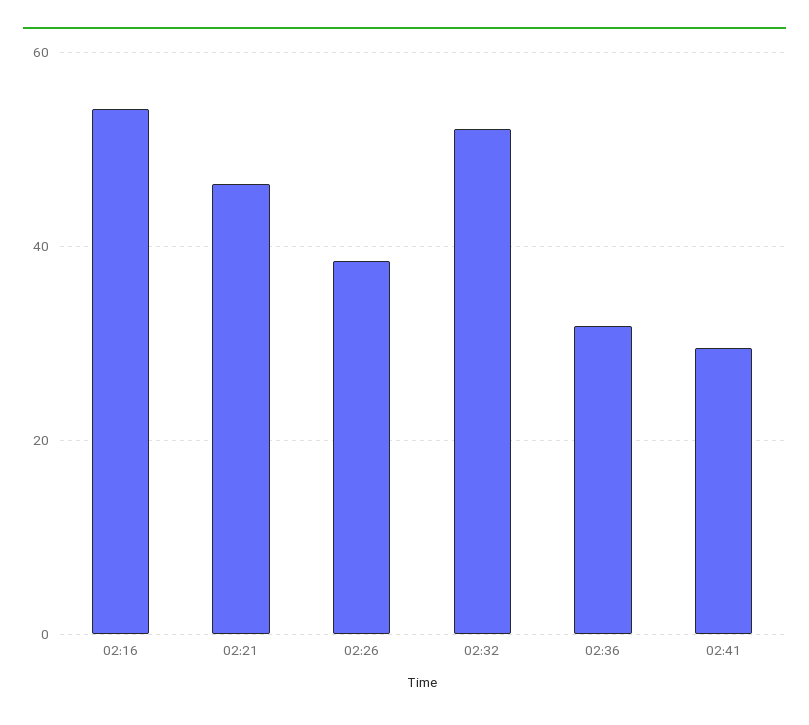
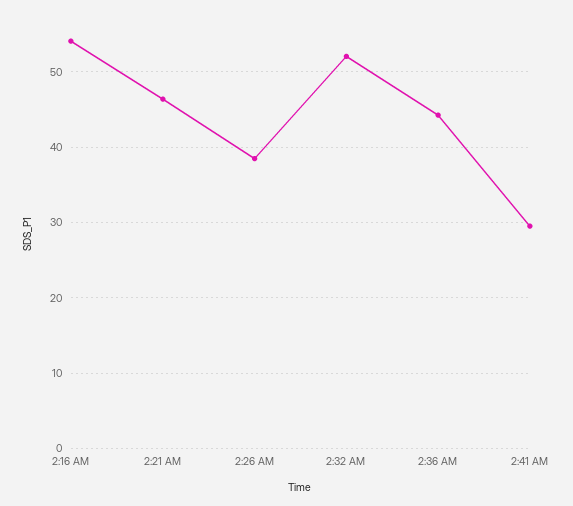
  {
    "02:16": 54,
    "02:21": 46,
    "02:26": 38,
    "02:32": 52,
-   "02:36": 32,
+   "02:36": 44,
    "02:41": 30
  }

